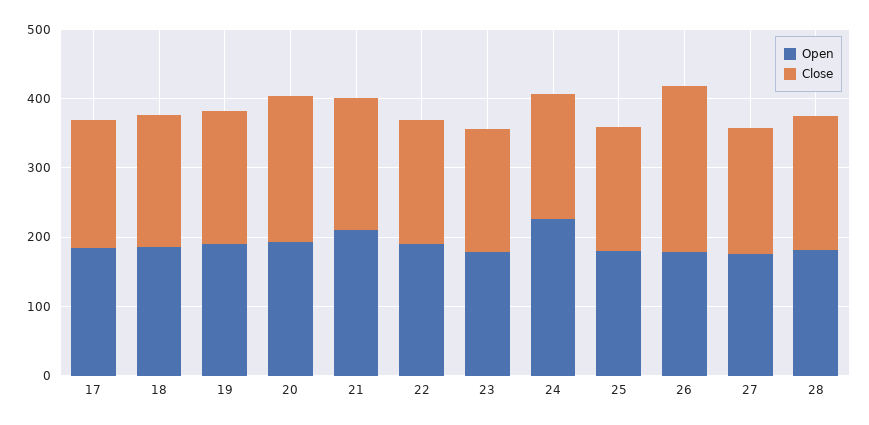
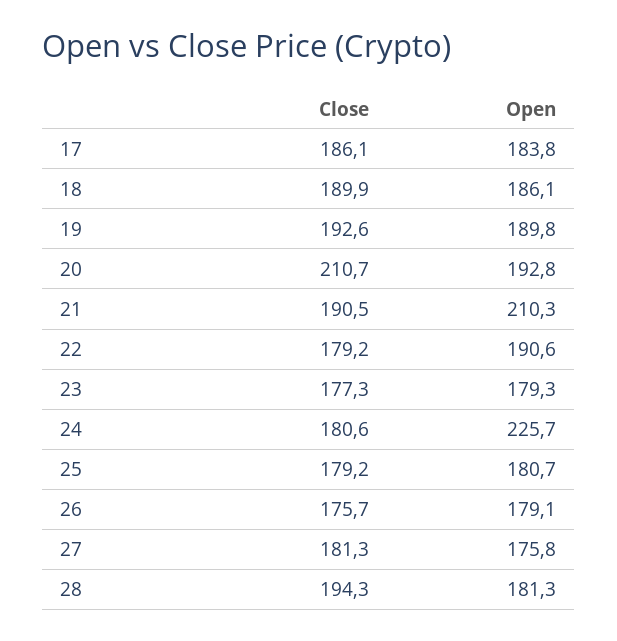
  {
    "Open": {
      "17": 183.8,
      "18": 186.1,
      "19": 189.8,
      "20": 192.8,
      "21": 210.3,
      "22": 190.6,
      "23": 179.3,
      "24": 225.7,
      "25": 180.7,
      "26": 179.1,
      "27": 175.8,
      "28": 181.3
    },
    "Close": {
      "17": 186.1,
      "18": 189.9,
      "19": 192.6,
      "20": 210.7,
      "21": 190.5,
      "22": 179.2,
      "23": 177.3,
      "24": 180.6,
      "25": 179.2,
-     "26": 240,
+     "26": 175.7,
      "27": 181.3,
      "28": 194.3
    }
  }

